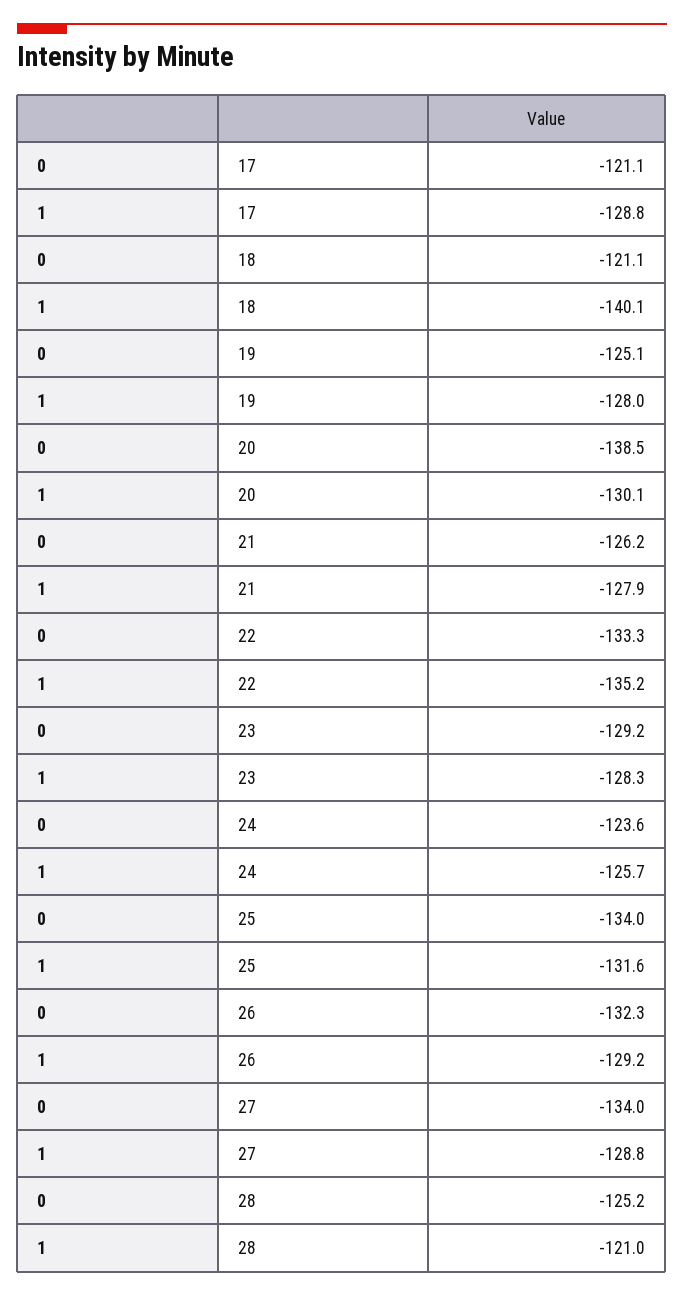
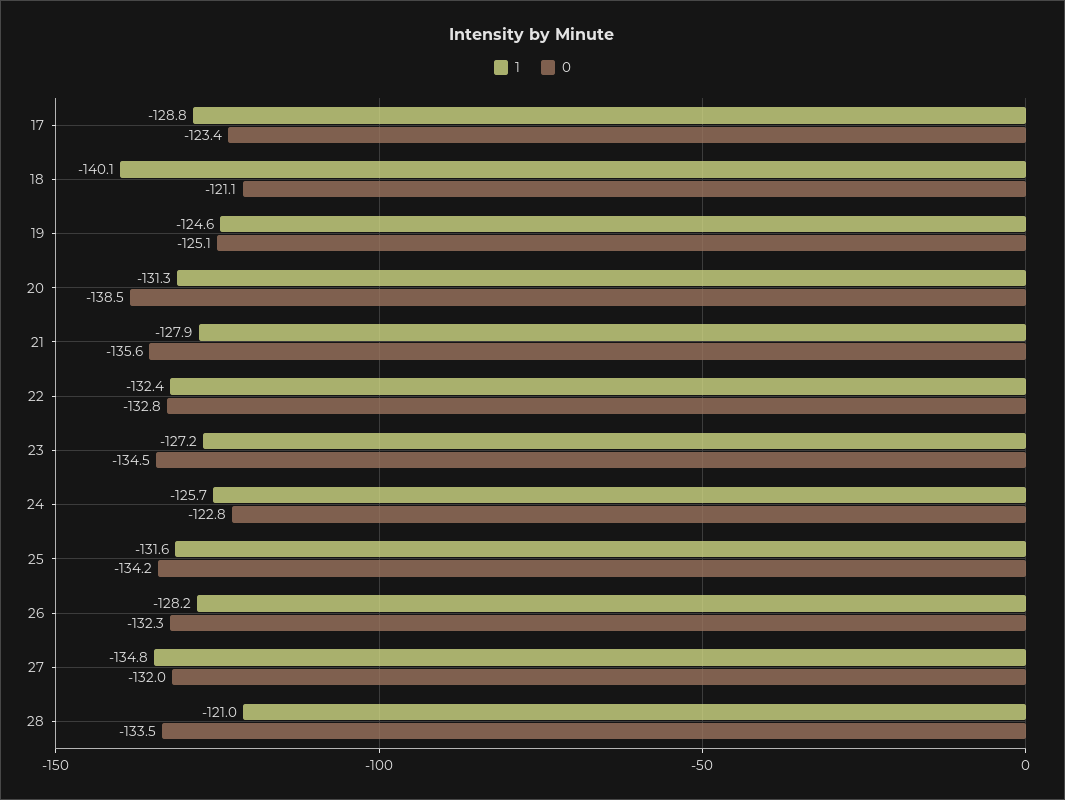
  {
    "0": {
-     "17": -121.1,
+     "17": -123.4,
      "18": -121.1,
      "19": -125.1,
      "20": -138.5,
-     "21": -126.2,
+     "21": -135.6,
-     "22": -133.3,
+     "22": -132.8,
-     "23": -129.2,
+     "23": -134.5,
-     "24": -123.6,
+     "24": -122.8,
-     "25": -134,
+     "25": -134.2,
      "26": -132.3,
-     "27": -134,
+     "27": -132,
-     "28": -125.2
+     "28": -133.5
    },
    "1": {
      "17": -128.8,
      "18": -140.1,
-     "19": -128,
+     "19": -124.6,
-     "20": -130.1,
+     "20": -131.3,
      "21": -127.9,
-     "22": -135.2,
+     "22": -132.4,
-     "23": -128.3,
+     "23": -127.2,
      "24": -125.7,
      "25": -131.6,
-     "26": -129.2,
+     "26": -128.2,
-     "27": -128.8,
+     "27": -134.8,
      "28": -121
    }
  }

